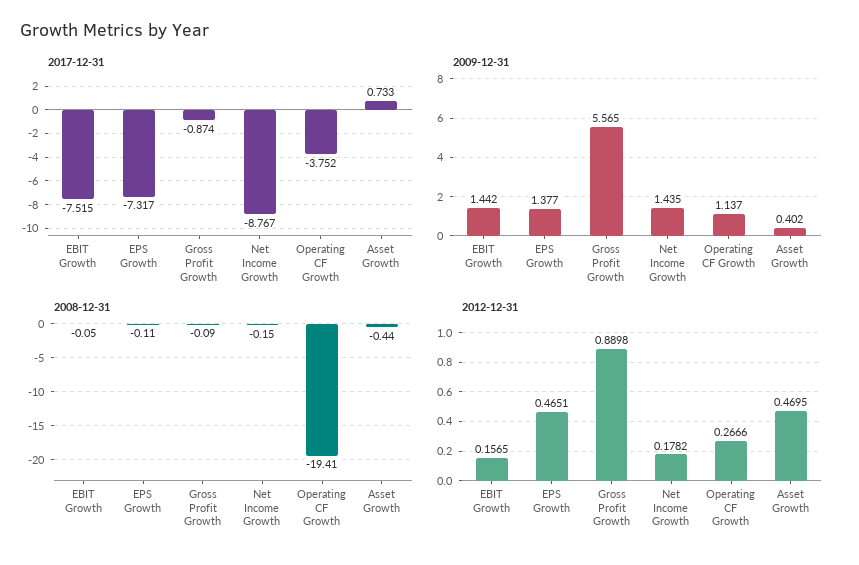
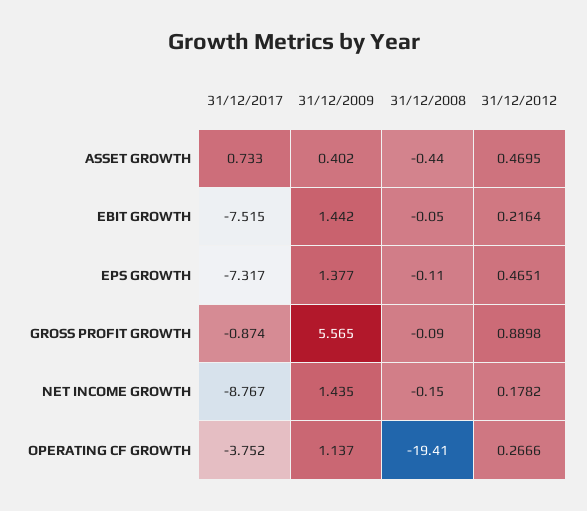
  {
    "2017-12-31": {
      "EBIT Growth": -7.515,
      "EPS Growth": -7.317,
      "Gross Profit Growth": -0.874,
      "Net Income Growth": -8.767,
      "Operating CF Growth": -3.752,
      "Asset Growth": 0.733
    },
    "2009-12-31": {
      "EBIT Growth": 1.442,
      "EPS Growth": 1.377,
      "Gross Profit Growth": 5.565,
      "Net Income Growth": 1.435,
      "Operating CF Growth": 1.137,
      "Asset Growth": 0.402
    },
    "2008-12-31": {
      "EBIT Growth": -0.05,
      "EPS Growth": -0.11,
      "Gross Profit Growth": -0.09,
      "Net Income Growth": -0.15,
      "Operating CF Growth": -19.41,
      "Asset Growth": -0.44
    },
    "2012-12-31": {
-     "EBIT Growth": 0.1565,
+     "EBIT Growth": 0.2164,
      "EPS Growth": 0.4651,
      "Gross Profit Growth": 0.8898,
      "Net Income Growth": 0.1782,
      "Operating CF Growth": 0.2666,
      "Asset Growth": 0.4695
    }
  }

